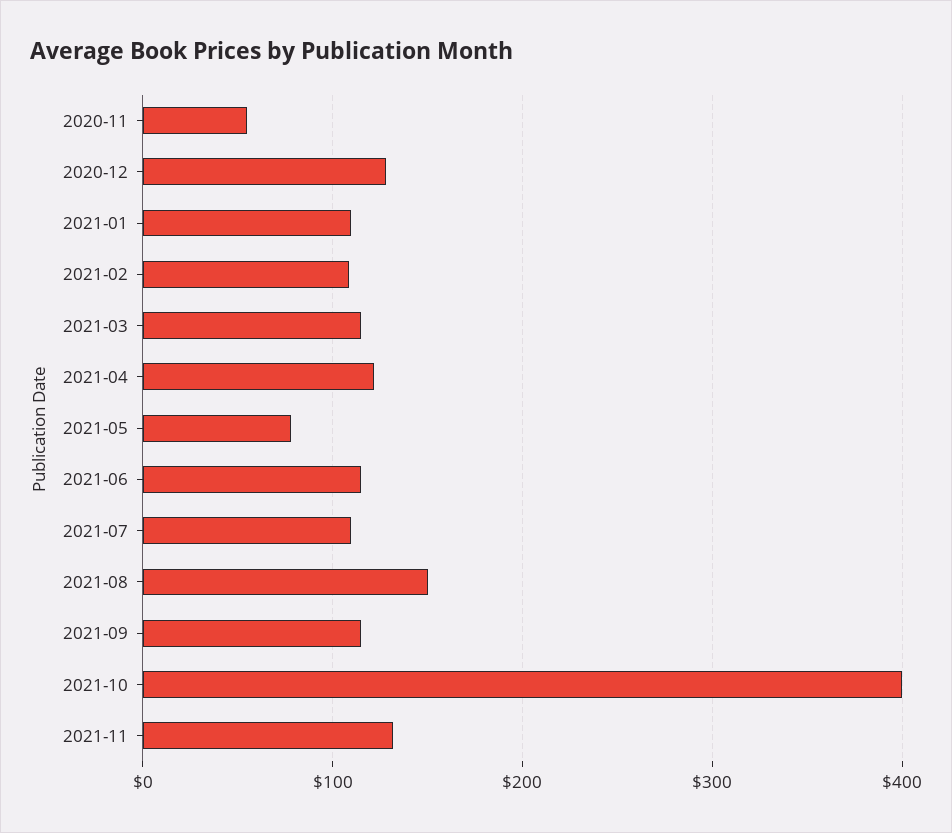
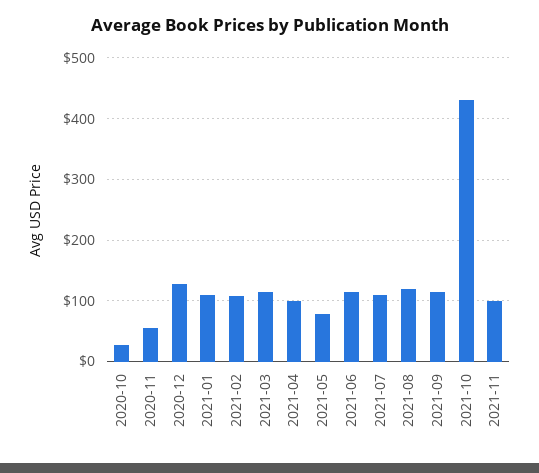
  {
    "2020-11": 60,
    "2020-12": 130,
    "2021-01": 110,
    "2021-02": 110,
    "2021-03": 120,
-   "2021-04": 120,
+   "2021-04": 100,
    "2021-05": 80,
    "2021-06": 120,
    "2021-07": 110,
-   "2021-08": 150,
+   "2021-08": 120,
    "2021-09": 120,
-   "2021-10": 400,
+   "2021-10": 430,
-   "2021-11": 130
+   "2021-11": 100,
+   "2020-10": 30
  }

